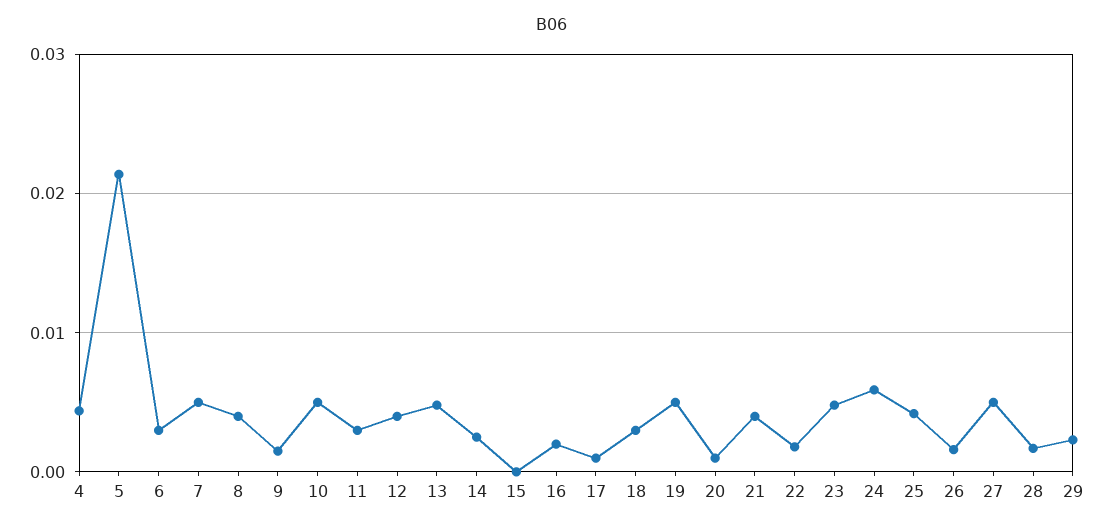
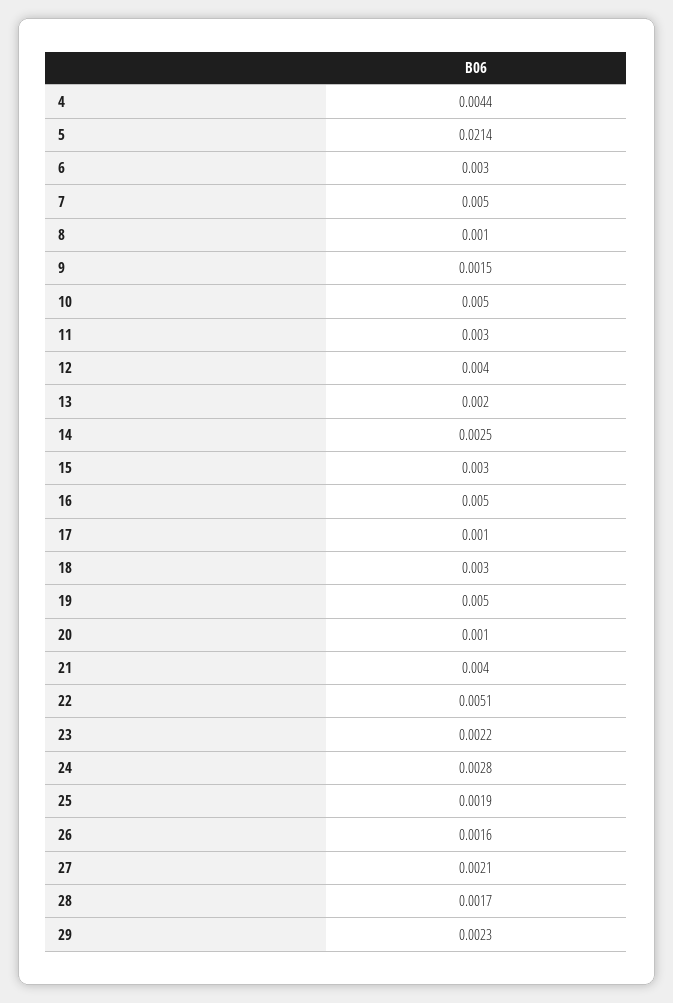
  {
    "4": 0.0044,
    "5": 0.0214,
    "6": 0.003,
    "7": 0.005,
-   "8": 0.004,
+   "8": 0.001,
    "9": 0.0015,
    "10": 0.005,
    "11": 0.003,
    "12": 0.004,
-   "13": 0.005,
+   "13": 0.002,
    "14": 0.0025,
-   "15": 0,
+   "15": 0.003,
-   "16": 0.002,
+   "16": 0.005,
    "17": 0.001,
    "18": 0.003,
    "19": 0.005,
    "20": 0.001,
    "21": 0.004,
-   "22": 0.002,
+   "22": 0.0051,
-   "23": 0.005,
+   "23": 0.0022,
-   "24": 0.006,
+   "24": 0.0028,
-   "25": 0.004,
+   "25": 0.0019,
    "26": 0.0016,
-   "27": 0.005,
+   "27": 0.0021,
    "28": 0.0017,
    "29": 0.0023
  }

